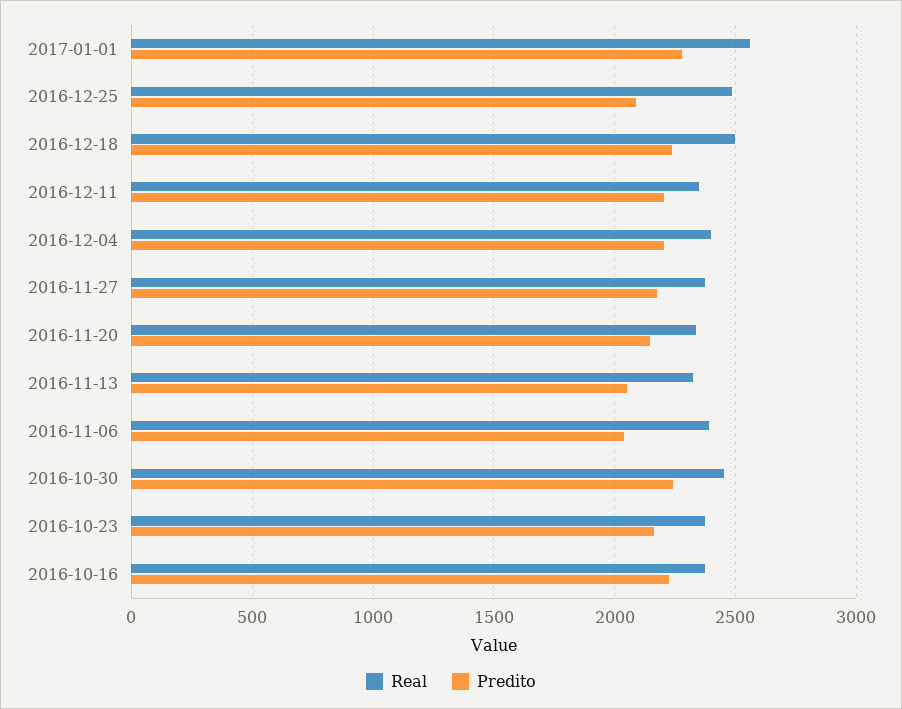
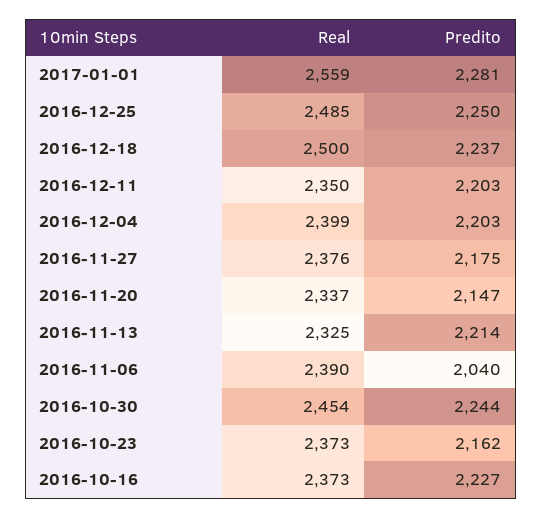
  {
    "Real": {
      "2017-01-01": 2559,
      "2016-12-25": 2485,
      "2016-12-18": 2500,
      "2016-12-11": 2350,
      "2016-12-04": 2399,
      "2016-11-27": 2376,
      "2016-11-20": 2337,
      "2016-11-13": 2325,
      "2016-11-06": 2390,
      "2016-10-30": 2454,
      "2016-10-23": 2373,
      "2016-10-16": 2373
    },
    "Predito": {
      "2017-01-01": 2281,
-     "2016-12-25": 2100,
+     "2016-12-25": 2250,
      "2016-12-18": 2237,
      "2016-12-11": 2203,
      "2016-12-04": 2203,
      "2016-11-27": 2175,
      "2016-11-20": 2147,
-     "2016-11-13": 2050,
+     "2016-11-13": 2214,
      "2016-11-06": 2040,
      "2016-10-30": 2244,
      "2016-10-23": 2162,
      "2016-10-16": 2227
    }
  }

